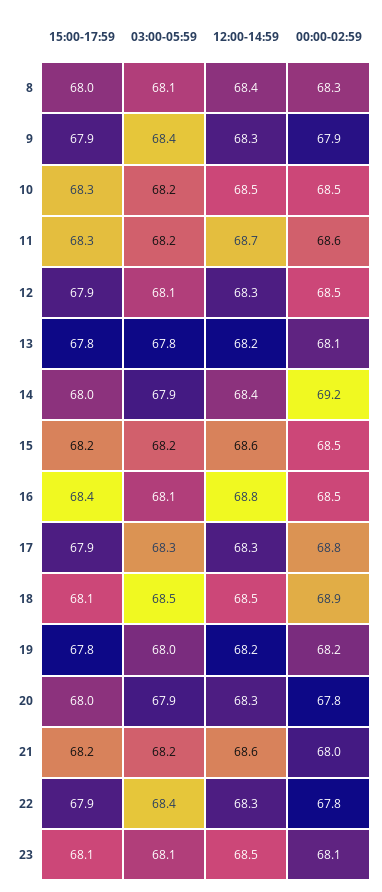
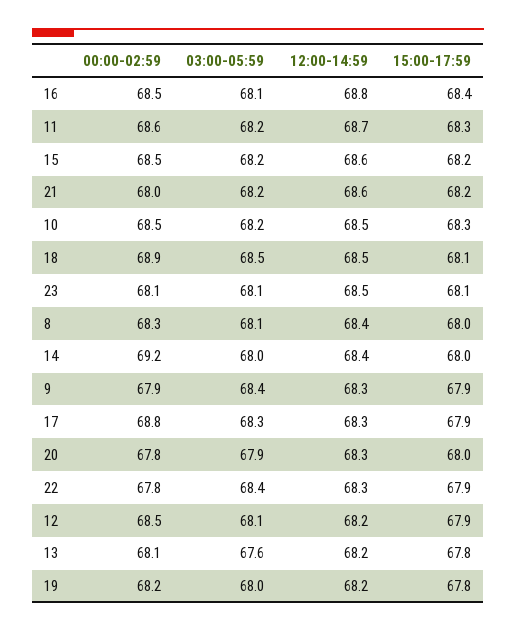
  {
    "15:00-17:59": {
      "8": 68,
      "9": 67.9,
      "10": 68.3,
      "11": 68.3,
      "12": 67.9,
      "13": 67.8,
      "14": 68,
      "15": 68.2,
      "16": 68.4,
      "17": 67.9,
      "18": 68.1,
      "19": 67.8,
      "20": 68,
      "21": 68.2,
      "22": 67.9,
      "23": 68.1
    },
    "03:00-05:59": {
      "8": 68.1,
      "9": 68.4,
      "10": 68.2,
      "11": 68.2,
      "12": 68.1,
-     "13": 67.8,
+     "13": 67.6,
-     "14": 67.9,
+     "14": 68,
      "15": 68.2,
      "16": 68.1,
      "17": 68.3,
      "18": 68.5,
      "19": 68,
      "20": 67.9,
      "21": 68.2,
      "22": 68.4,
      "23": 68.1
    },
    "12:00-14:59": {
      "8": 68.4,
      "9": 68.3,
      "10": 68.5,
      "11": 68.7,
-     "12": 68.3,
+     "12": 68.2,
      "13": 68.2,
      "14": 68.4,
      "15": 68.6,
      "16": 68.8,
      "17": 68.3,
      "18": 68.5,
      "19": 68.2,
      "20": 68.3,
      "21": 68.6,
      "22": 68.3,
      "23": 68.5
    },
    "00:00-02:59": {
      "8": 68.3,
      "9": 67.9,
      "10": 68.5,
      "11": 68.6,
      "12": 68.5,
      "13": 68.1,
      "14": 69.2,
      "15": 68.5,
      "16": 68.5,
      "17": 68.8,
      "18": 68.9,
      "19": 68.2,
      "20": 67.8,
      "21": 68,
      "22": 67.8,
      "23": 68.1
    }
  }

